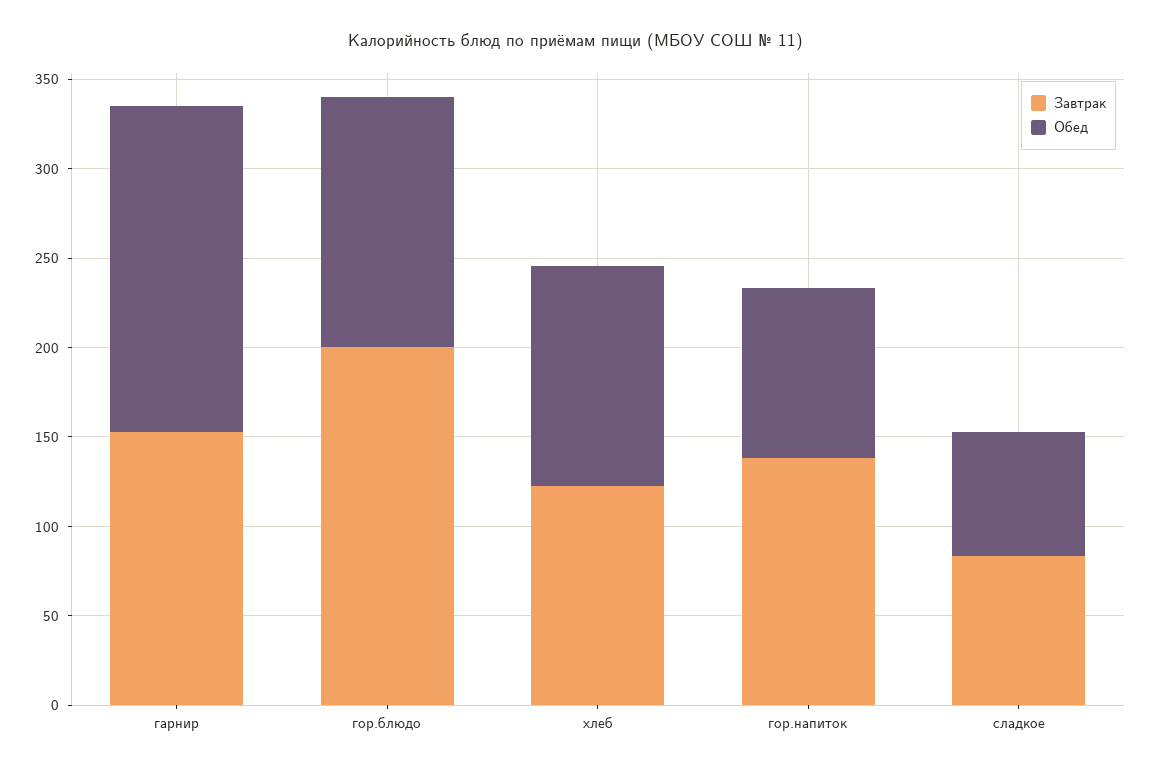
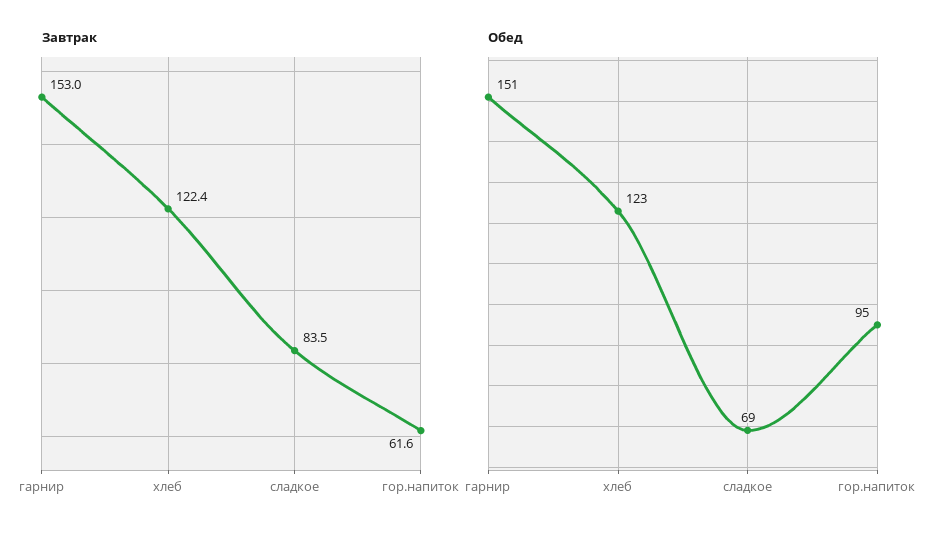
  {
    "Завтрак": {
      "гарнир": 153,
-     "гор.блюдо": 200,
      "хлеб": 122.4,
-     "гор.напиток": 140,
+     "гор.напиток": 61.6,
      "сладкое": 83.5
    },
    "Обед": {
-     "гарнир": 180,
+     "гарнир": 151,
-     "гор.блюдо": 140,
      "хлеб": 123,
      "гор.напиток": 95,
      "сладкое": 69
    }
  }

